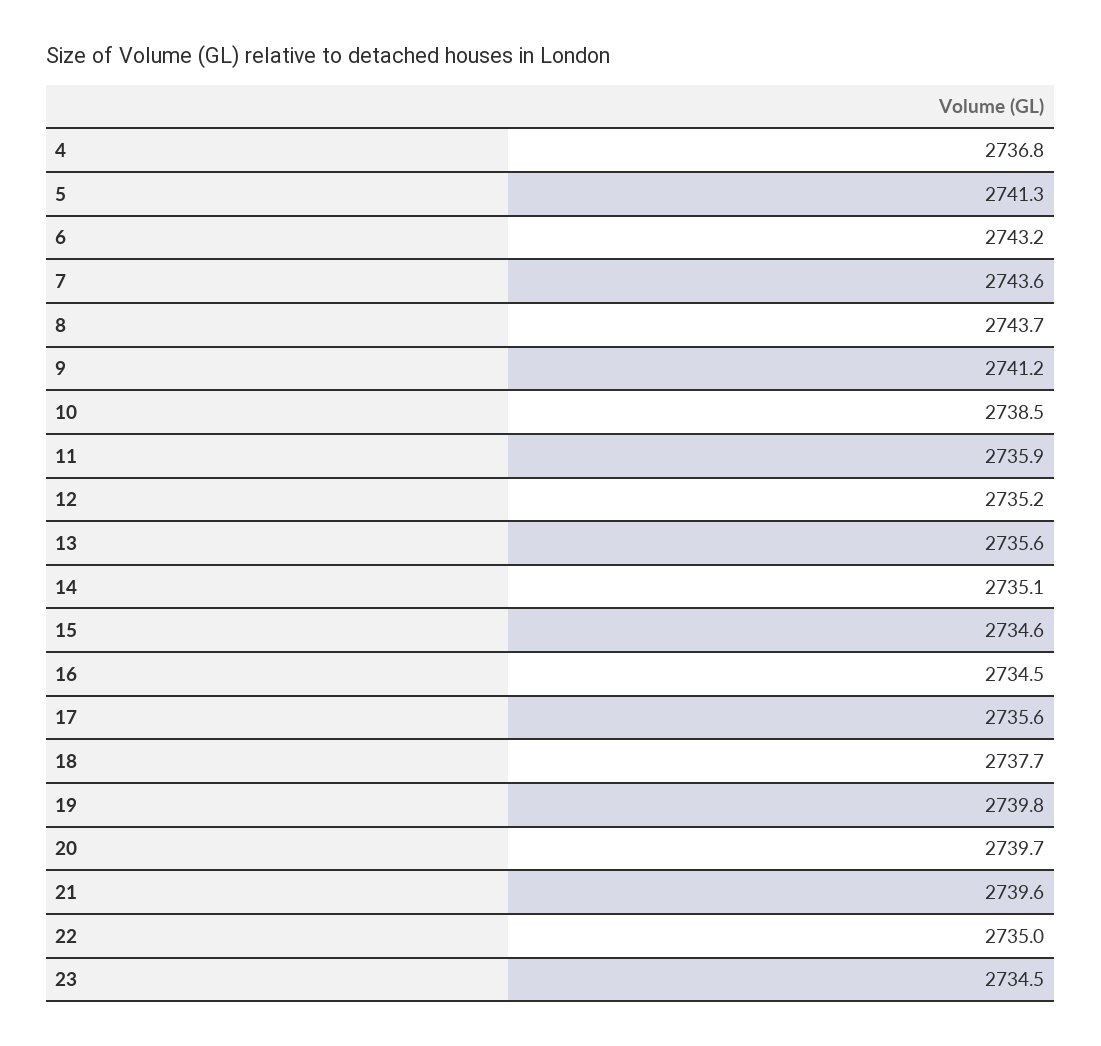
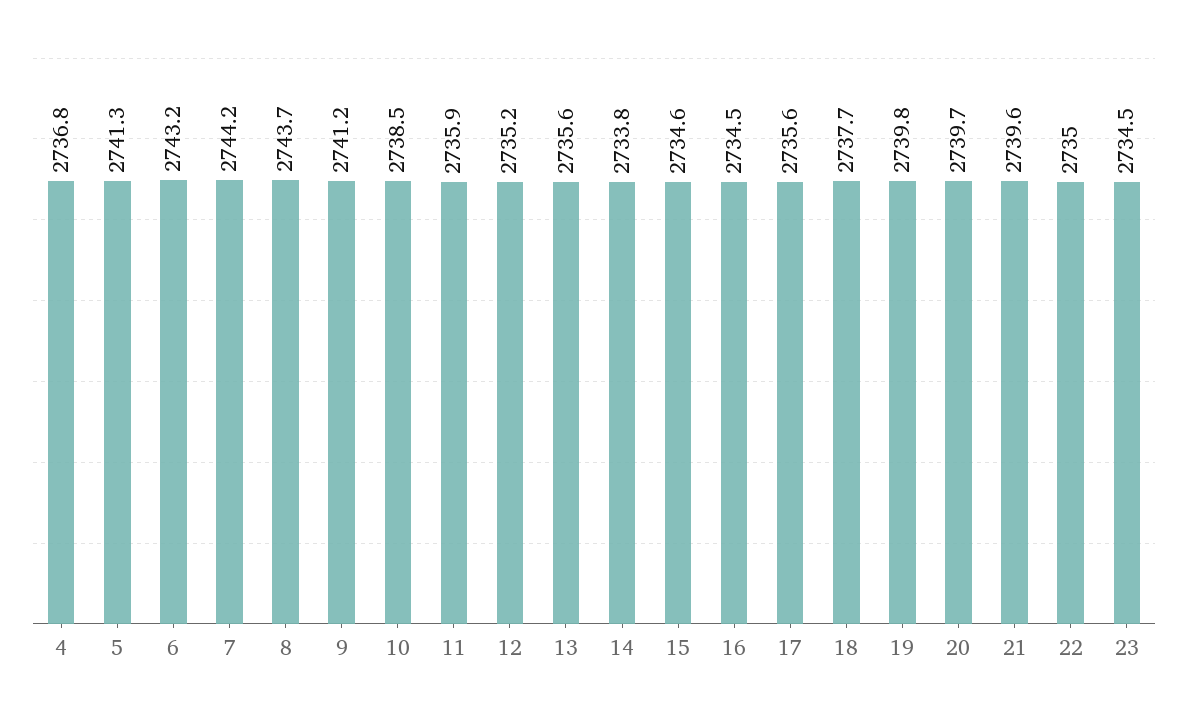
  {
    "4": 2736.8,
    "5": 2741.3,
    "6": 2743.2,
-   "7": 2743.6,
+   "7": 2744.2,
    "8": 2743.7,
    "9": 2741.2,
    "10": 2738.5,
    "11": 2735.9,
    "12": 2735.2,
    "13": 2735.6,
-   "14": 2735.1,
+   "14": 2733.8,
    "15": 2734.6,
    "16": 2734.5,
    "17": 2735.6,
    "18": 2737.7,
    "19": 2739.8,
    "20": 2739.7,
    "21": 2739.6,
    "22": 2735,
    "23": 2734.5
  }

